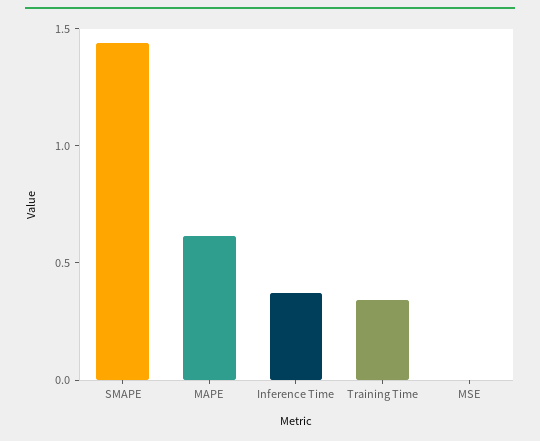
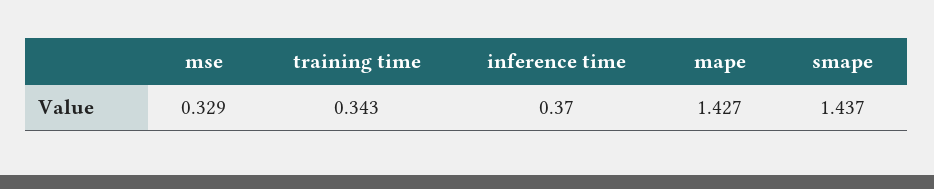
  {
    "SMAPE": 1.437,
-   "MAPE": 0.6,
+   "MAPE": 1.427,
    "Inference Time": 0.37,
    "Training Time": 0.343,
-   "MSE": 0
+   "MSE": 0.329
  }

